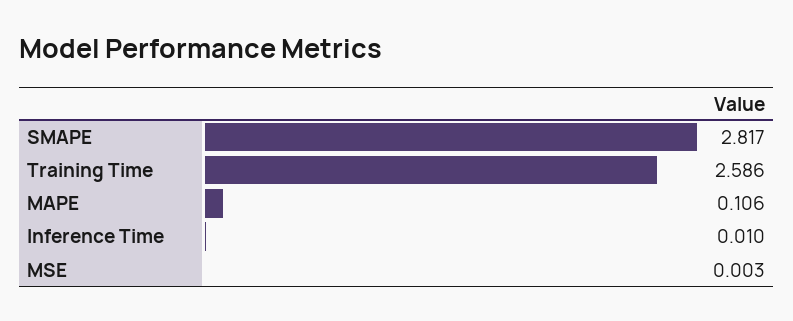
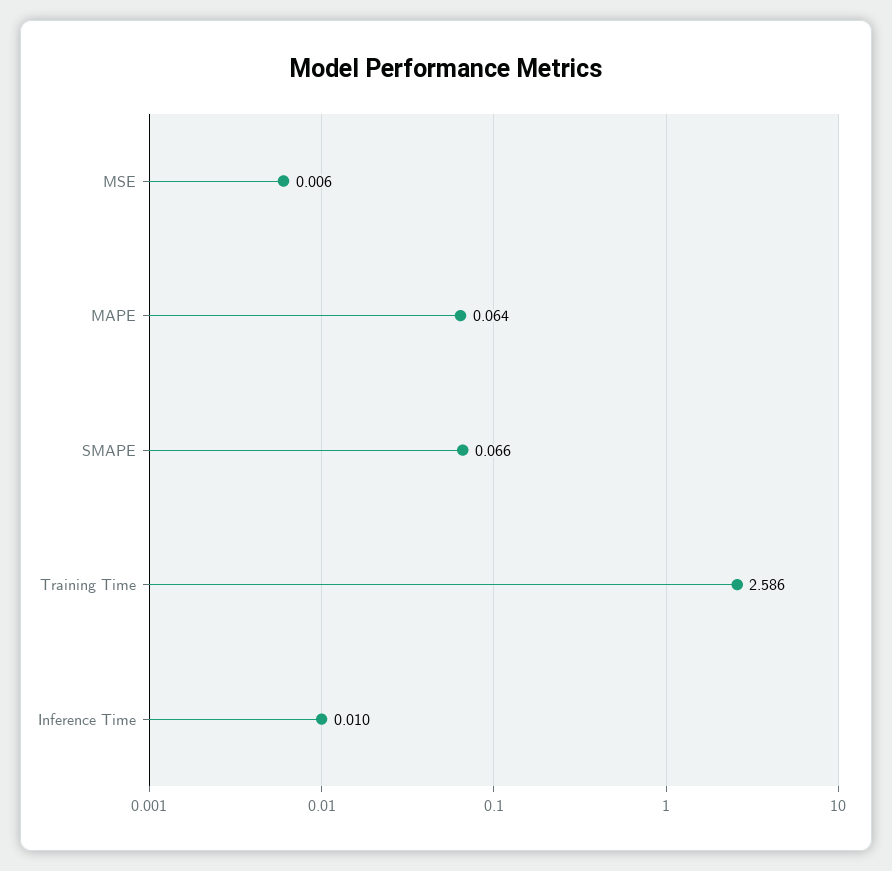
  {
-   "SMAPE": 2.817,
+   "SMAPE": 0.066,
    "Training Time": 2.586,
-   "MAPE": 0.106,
+   "MAPE": 0.064,
    "Inference Time": 0.01,
-   "MSE": 0.003
+   "MSE": 0.006
  }

